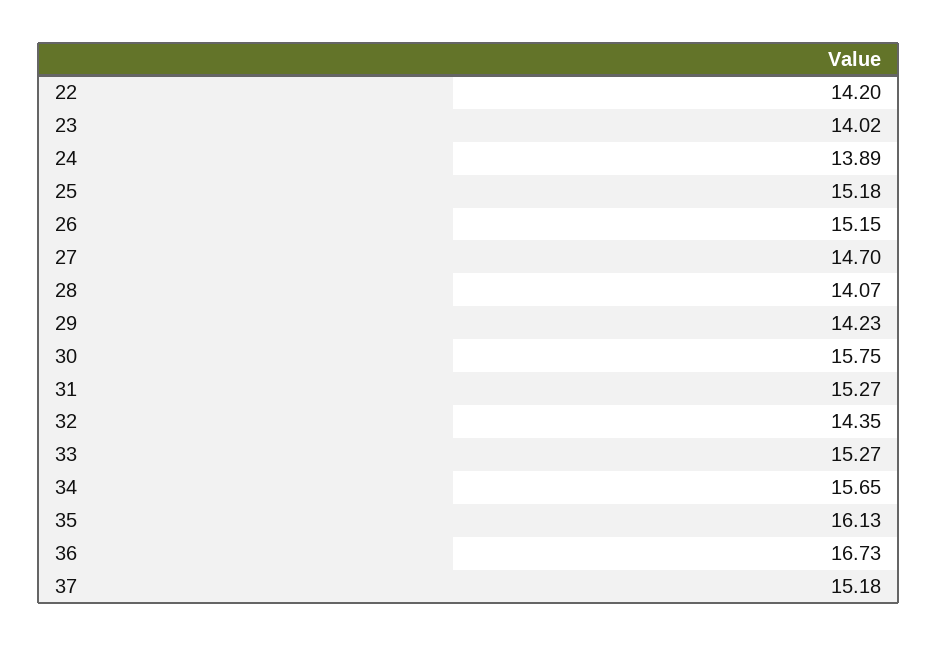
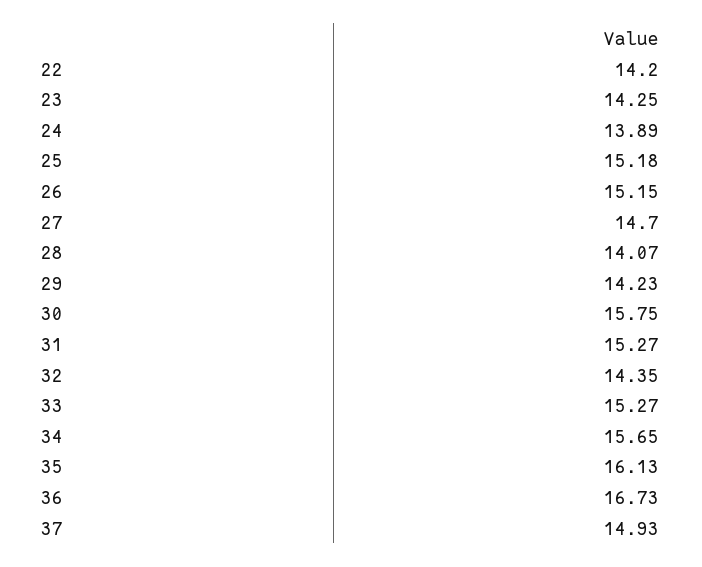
  {
    "22": 14.2,
-   "23": 14.02,
+   "23": 14.25,
    "24": 13.89,
    "25": 15.18,
    "26": 15.15,
    "27": 14.7,
    "28": 14.07,
    "29": 14.23,
    "30": 15.75,
    "31": 15.27,
    "32": 14.35,
    "33": 15.27,
    "34": 15.65,
    "35": 16.13,
    "36": 16.73,
-   "37": 15.18
+   "37": 14.93
  }

